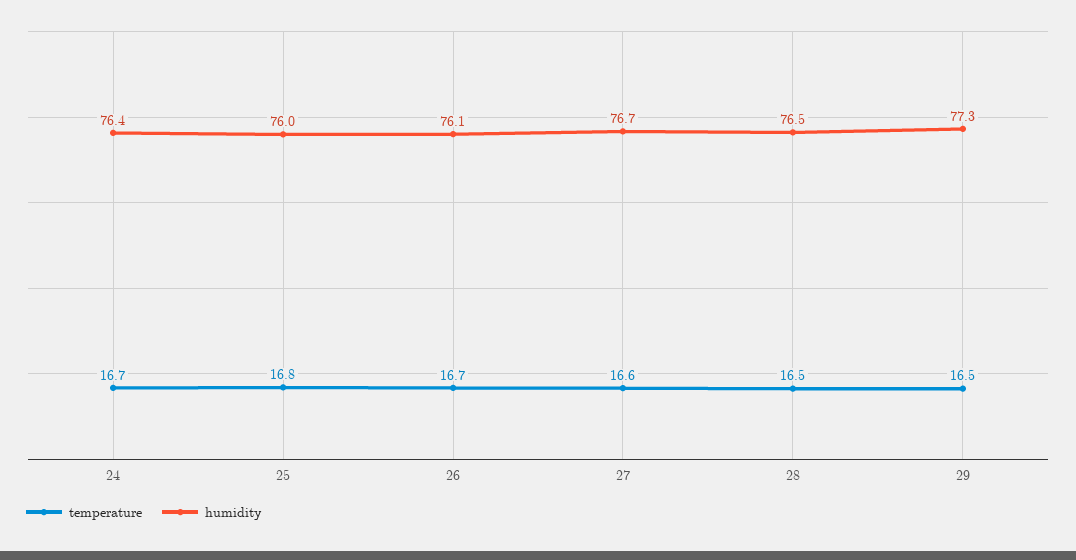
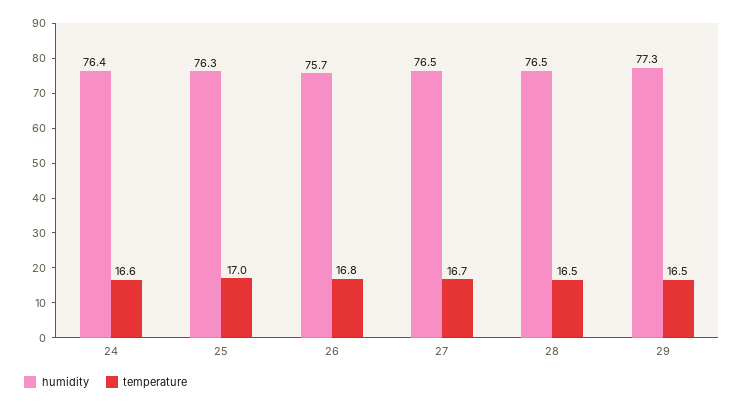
  {
    "temperature": {
-     "24": 16.7,
+     "24": 16.6,
-     "25": 16.8,
+     "25": 17,
-     "26": 16.7,
+     "26": 16.8,
-     "27": 16.6,
+     "27": 16.7,
      "28": 16.5,
      "29": 16.5
    },
    "humidity": {
      "24": 76.4,
-     "25": 76,
+     "25": 76.3,
-     "26": 76.1,
+     "26": 75.7,
-     "27": 76.7,
+     "27": 76.5,
      "28": 76.5,
      "29": 77.3
    }
  }

